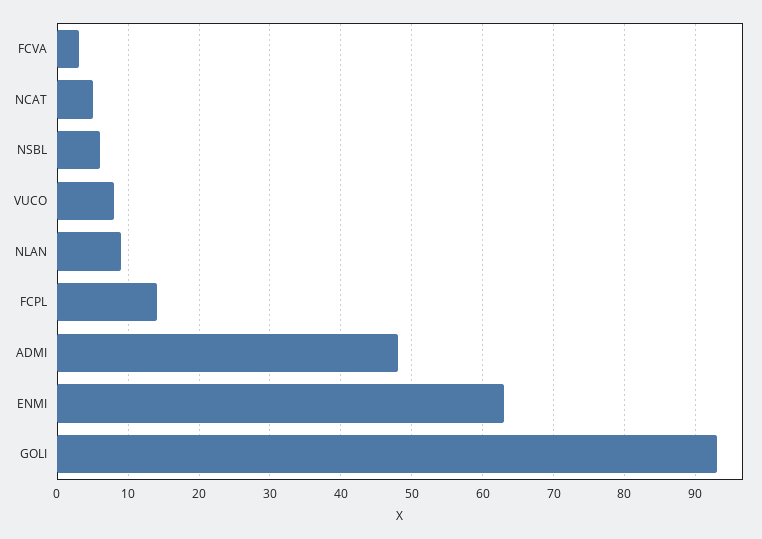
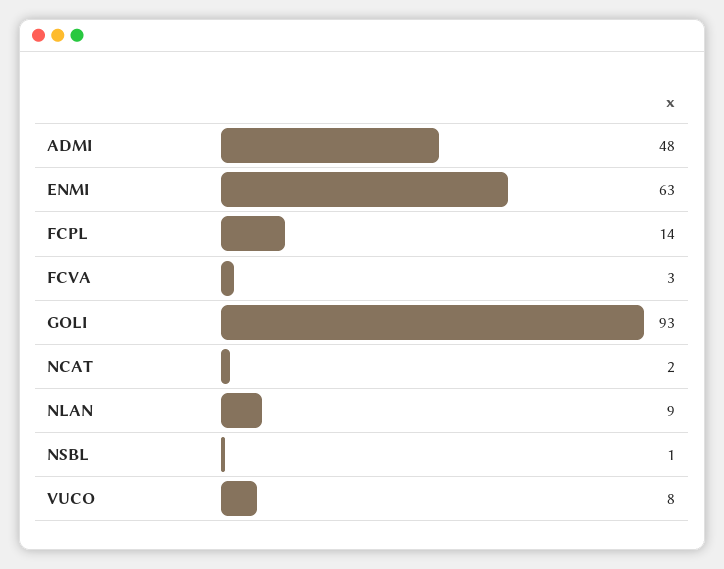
  {
    "FCVA": 3,
-   "NCAT": 5,
+   "NCAT": 2,
-   "NSBL": 6,
+   "NSBL": 1,
    "VUCO": 8,
    "NLAN": 9,
    "FCPL": 14,
    "ADMI": 48,
    "ENMI": 63,
    "GOLI": 93
  }

